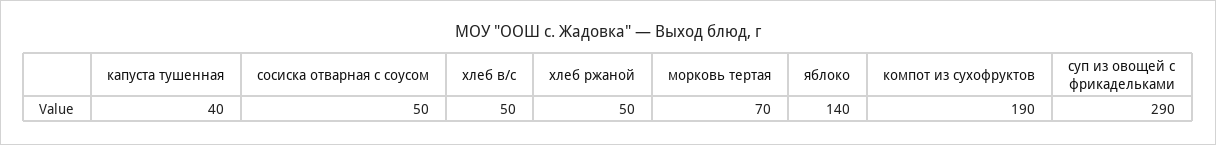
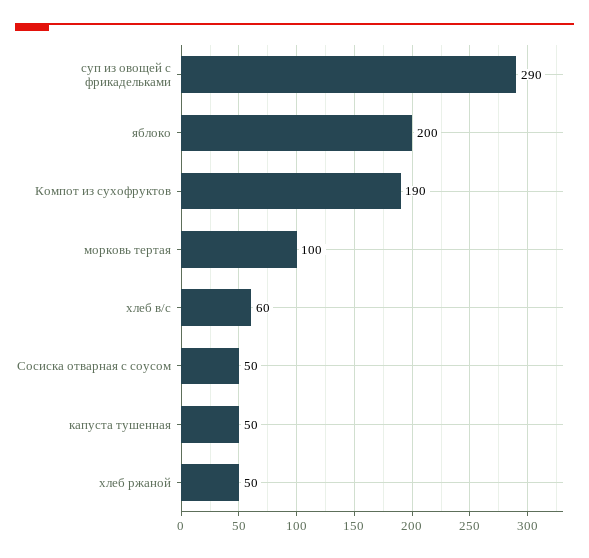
  {
-   "капуста тушенная": 40,
+   "капуста тушенная": 50,
    "сосиска отварная с соусом": 50,
-   "хлеб в/с": 50,
+   "хлеб в/с": 60,
    "хлеб ржаной": 50,
-   "морковь тертая": 70,
+   "морковь тертая": 100,
-   "яблоко": 140,
+   "яблоко": 200,
    "компот из сухофруктов": 190,
    "суп из овощей с фрикадельками": 290
  }

